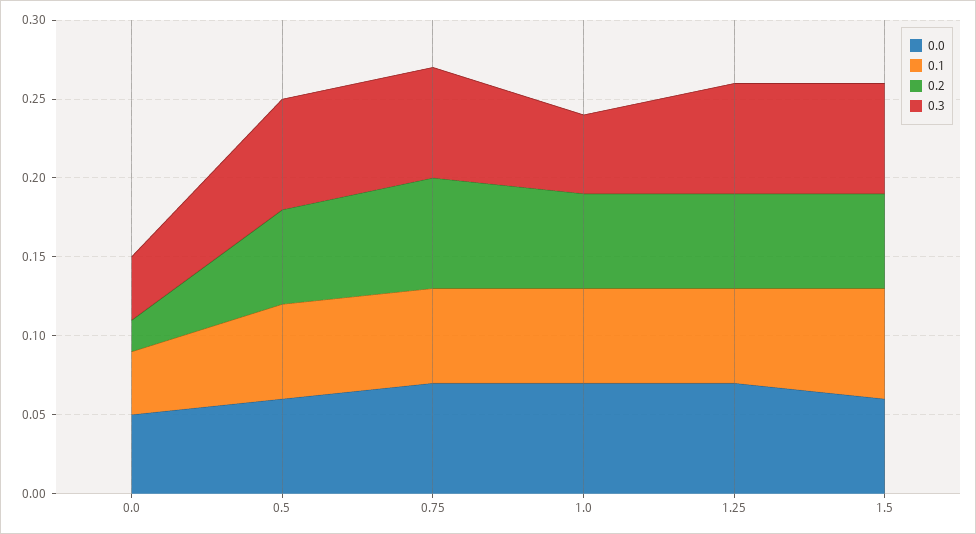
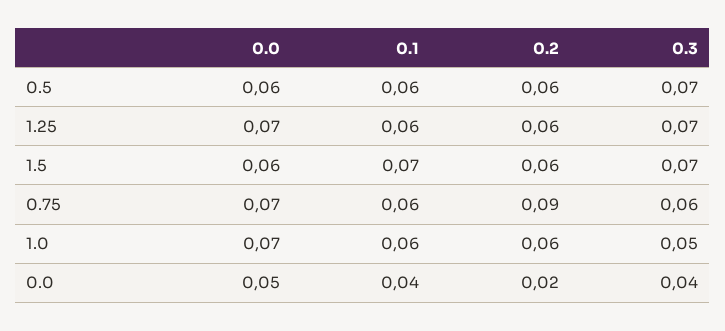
  {
    "0.0": {
      "0.0": 0.05,
      "0.5": 0.06,
      "0.75": 0.07,
      "1.0": 0.07,
      "1.25": 0.07,
      "1.5": 0.06
    },
    "0.1": {
      "0.0": 0.04,
      "0.5": 0.06,
      "0.75": 0.06,
      "1.0": 0.06,
      "1.25": 0.06,
      "1.5": 0.07
    },
    "0.2": {
      "0.0": 0.02,
      "0.5": 0.06,
-     "0.75": 0.07,
+     "0.75": 0.09,
      "1.0": 0.06,
      "1.25": 0.06,
      "1.5": 0.06
    },
    "0.3": {
      "0.0": 0.04,
      "0.5": 0.07,
-     "0.75": 0.07,
+     "0.75": 0.06,
      "1.0": 0.05,
      "1.25": 0.07,
      "1.5": 0.07
    }
  }

